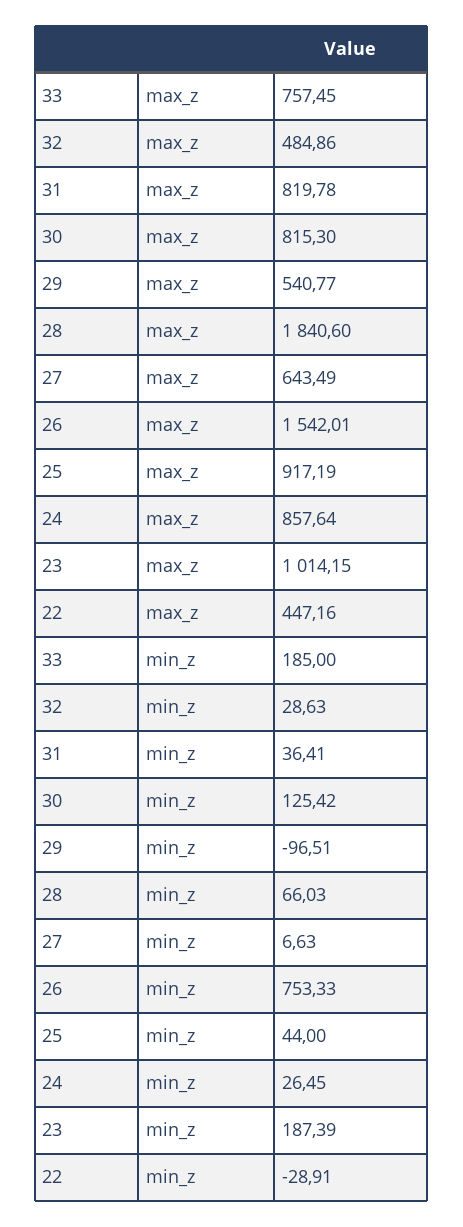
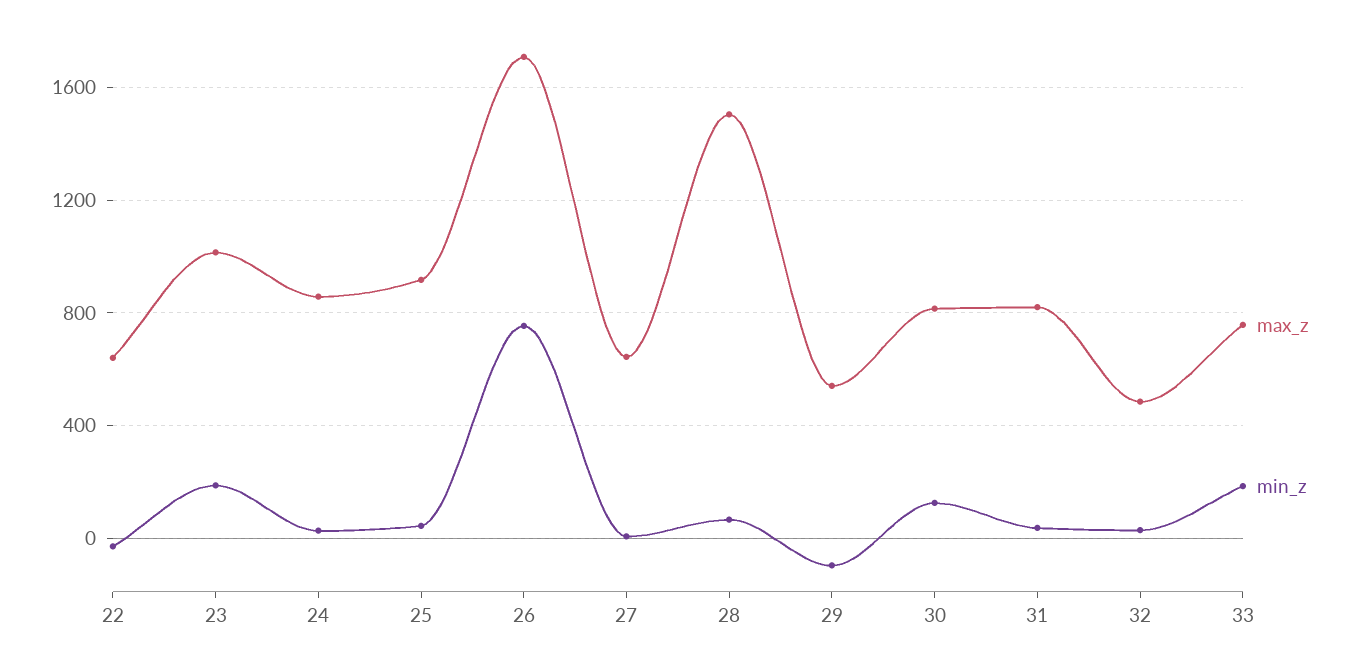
  {
    "max_z": {
      "33": 757.45,
      "32": 484.86,
      "31": 819.78,
      "30": 815.3,
      "29": 540.77,
-     "28": 1840.6,
+     "28": 1500,
      "27": 643.49,
-     "26": 1542.01,
+     "26": 1700,
      "25": 917.19,
      "24": 857.64,
      "23": 1014.15,
-     "22": 447.16
+     "22": 650
    },
    "min_z": {
      "33": 185,
      "32": 28.63,
      "31": 36.41,
      "30": 125.42,
      "29": -96.51,
      "28": 66.03,
      "27": 6.63,
      "26": 753.33,
      "25": 44,
      "24": 26.45,
      "23": 187.39,
      "22": -28.91
    }
  }

